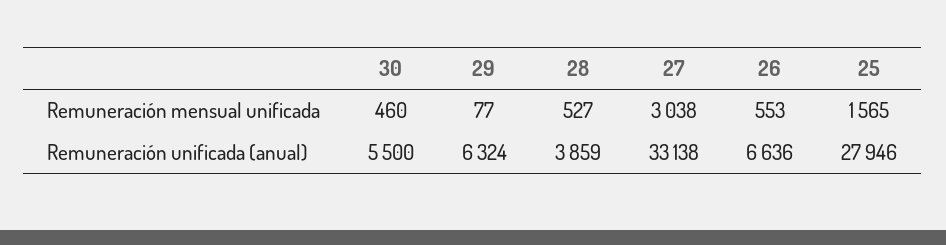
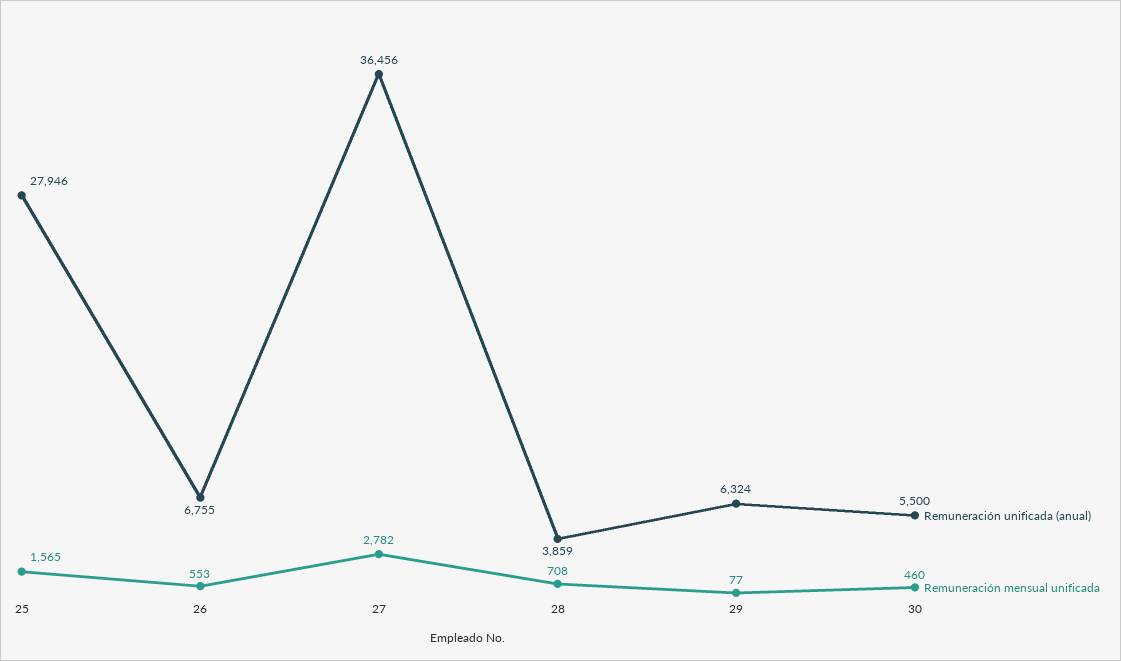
  {
    "Remuneración mensual unificada": {
      "30": 460,
      "29": 77,
-     "28": 527,
+     "28": 708,
-     "27": 3038,
+     "27": 2782,
      "26": 553,
      "25": 1565
    },
    "Remuneración unificada (anual)": {
      "30": 5500,
      "29": 6324,
      "28": 3859,
-     "27": 33138,
+     "27": 36456,
-     "26": 6636,
+     "26": 6755,
      "25": 27946
    }
  }

